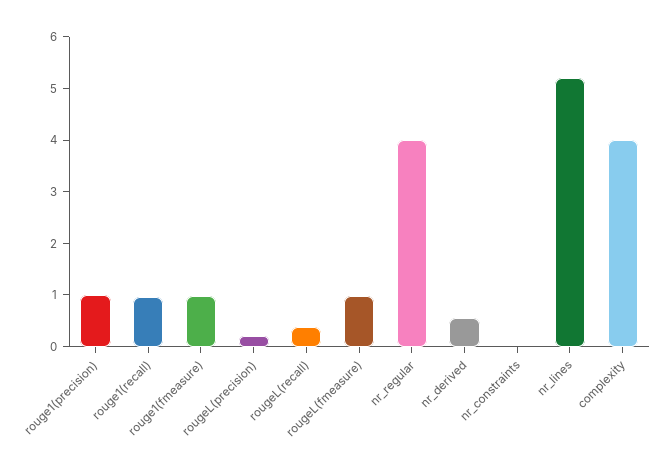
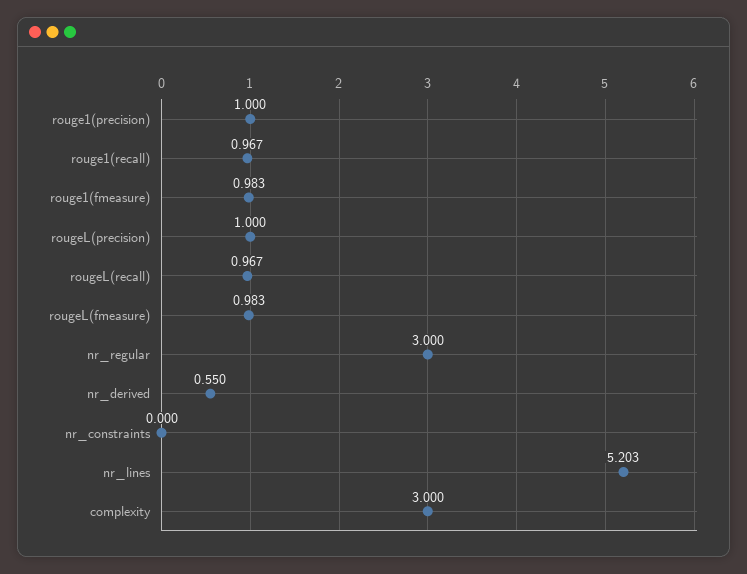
  {
    "rouge1(precision)": 1,
    "rouge1(recall)": 0.967,
    "rouge1(fmeasure)": 0.983,
-   "rougeL(precision)": 0.2,
+   "rougeL(precision)": 1,
-   "rougeL(recall)": 0.4,
+   "rougeL(recall)": 0.967,
    "rougeL(fmeasure)": 0.983,
-   "nr_regular": 4,
+   "nr_regular": 3,
    "nr_derived": 0.55,
    "nr_constraints": 0,
    "nr_lines": 5.203,
-   "complexity": 4
+   "complexity": 3
  }

